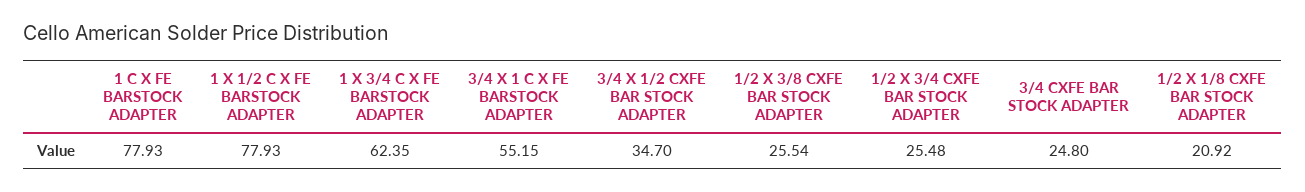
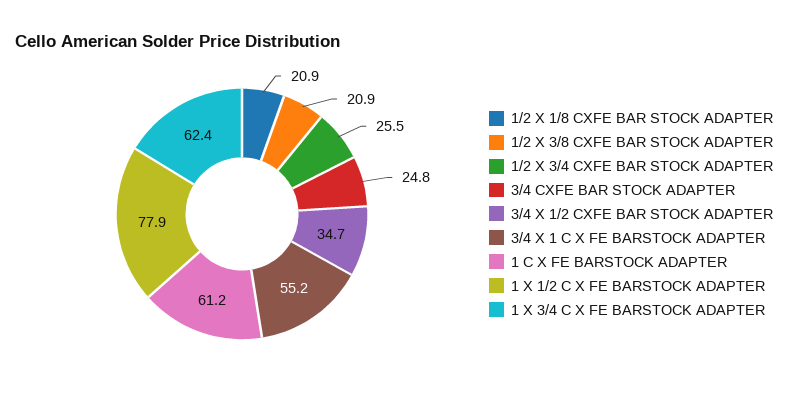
  {
-   "1 C X FE BARSTOCK ADAPTER": 77.93,
+   "1 C X FE BARSTOCK ADAPTER": 61.2,
    "1 X 1/2 C X FE BARSTOCK ADAPTER": 77.93,
    "1 X 3/4 C X FE BARSTOCK ADAPTER": 62.35,
    "3/4 X 1 C X FE BARSTOCK ADAPTER": 55.15,
    "3/4 X 1/2 CXFE BAR STOCK ADAPTER": 34.7,
-   "1/2 X 3/8 CXFE BAR STOCK ADAPTER": 25.54,
+   "1/2 X 3/8 CXFE BAR STOCK ADAPTER": 20.9,
    "1/2 X 3/4 CXFE BAR STOCK ADAPTER": 25.48,
    "3/4 CXFE BAR STOCK ADAPTER": 24.8,
    "1/2 X 1/8 CXFE BAR STOCK ADAPTER": 20.92
  }

